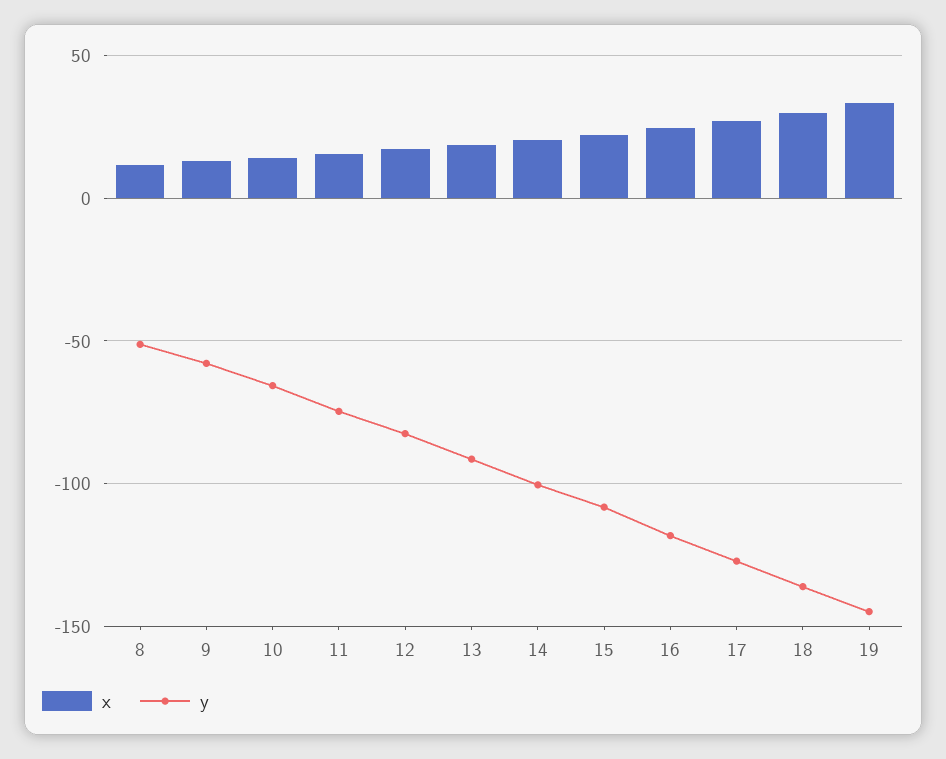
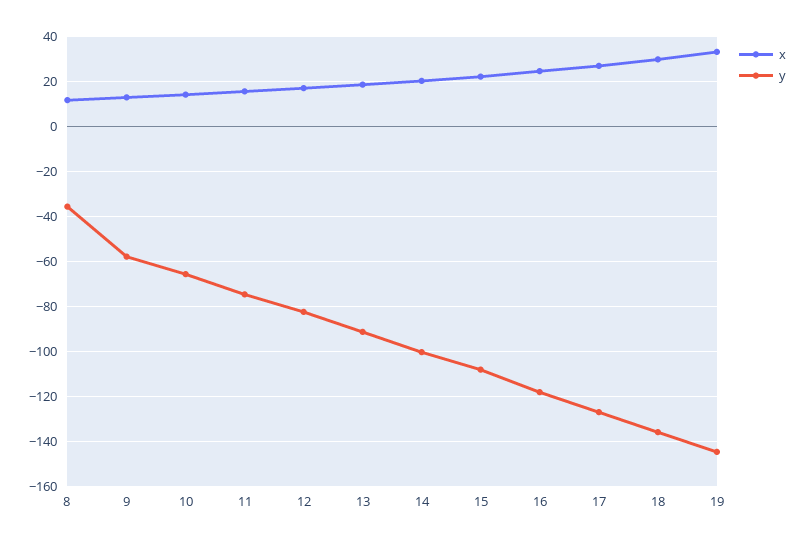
  {
    "x": {
      "8": 10,
      "9": 15,
      "10": 15,
      "11": 15,
      "12": 15,
      "13": 20,
      "14": 20,
      "15": 20,
      "16": 25,
      "17": 25,
      "18": 30,
      "19": 35
    },
    "y": {
-     "8": -50,
+     "8": -35,
      "9": -60,
      "10": -65,
      "11": -75,
      "12": -85,
      "13": -90,
      "14": -100,
      "15": -110,
      "16": -120,
      "17": -125,
      "18": -135,
      "19": -145
    }
  }

